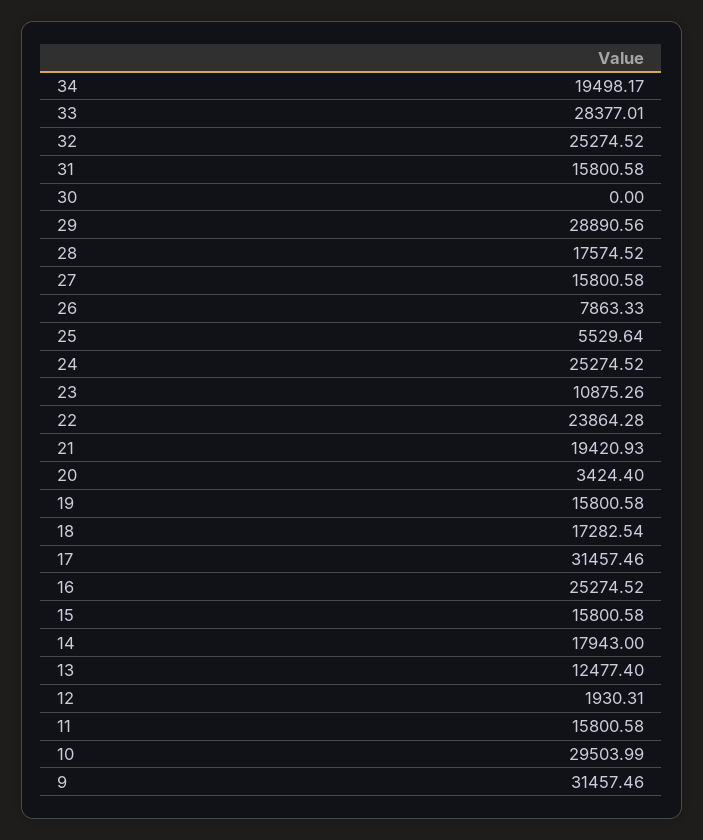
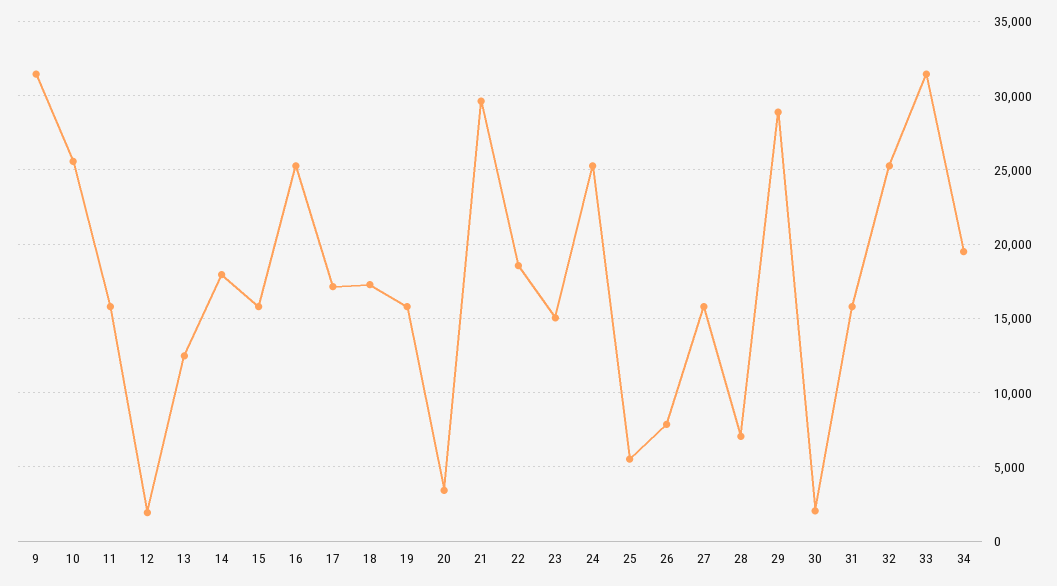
  {
    "34": 19498.17,
-   "33": 28377.01,
+   "33": 31500,
    "32": 25274.52,
    "31": 15800.58,
-   "30": 0,
+   "30": 2000,
    "29": 28890.56,
-   "28": 17574.52,
+   "28": 7000,
    "27": 15800.58,
    "26": 7863.33,
    "25": 5529.64,
    "24": 25274.52,
-   "23": 10875.26,
+   "23": 15000,
-   "22": 23864.28,
+   "22": 18500,
-   "21": 19420.93,
+   "21": 29500,
    "20": 3424.4,
    "19": 15800.58,
    "18": 17282.54,
-   "17": 31457.46,
+   "17": 17000,
    "16": 25274.52,
    "15": 15800.58,
    "14": 17943,
    "13": 12477.4,
    "12": 1930.31,
    "11": 15800.58,
-   "10": 29503.99,
+   "10": 25500,
    "9": 31457.46
  }

